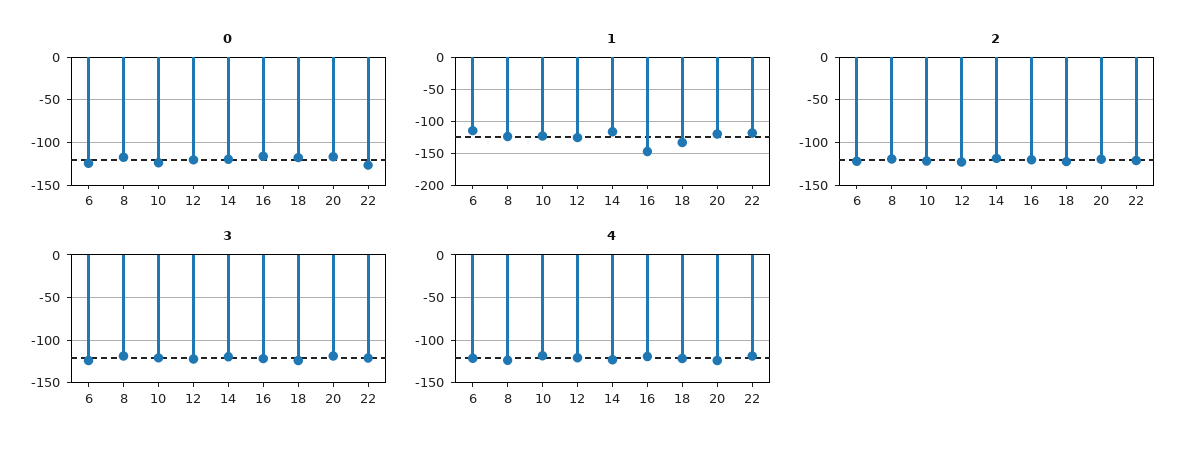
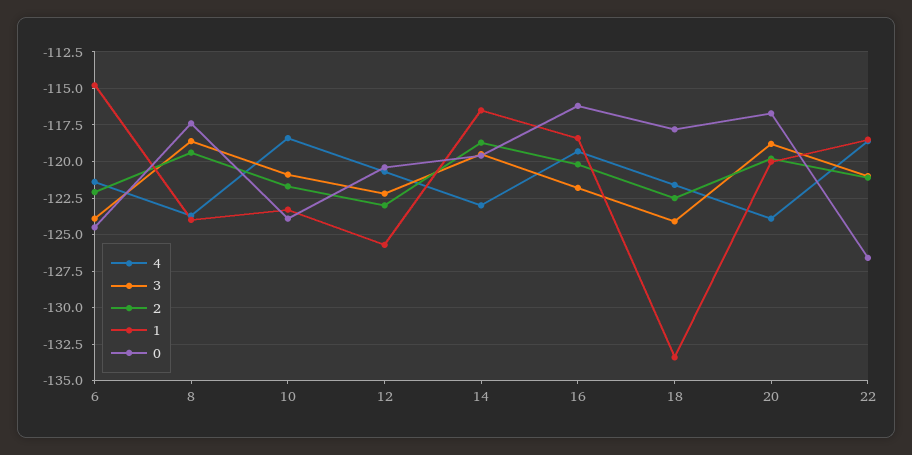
  {
    "0": {
      "6": -124.5,
      "8": -117.5,
      "10": -124,
      "12": -120.5,
      "14": -119.5,
      "16": -116,
      "18": -118,
      "20": -116.5,
      "22": -126.5
    },
    "1": {
      "6": -115,
      "8": -124,
      "10": -123.5,
      "12": -125.5,
      "14": -116.5,
-     "16": -150,
+     "16": -118.5,
      "18": -133.5,
      "20": -120,
      "22": -118.5
    },
    "2": {
      "6": -122,
      "8": -119.5,
      "10": -121.5,
      "12": -123,
      "14": -118.5,
      "16": -120,
      "18": -122.5,
      "20": -120,
      "22": -121
    },
    "3": {
      "6": -124,
      "8": -118.5,
      "10": -121,
      "12": -122,
      "14": -119.5,
      "16": -122,
      "18": -124,
      "20": -119,
      "22": -121
    },
    "4": {
      "6": -121.5,
      "8": -123.5,
      "10": -118.5,
      "12": -120.5,
      "14": -123,
      "16": -119.5,
      "18": -121.5,
      "20": -124,
      "22": -118.5
    }
  }

